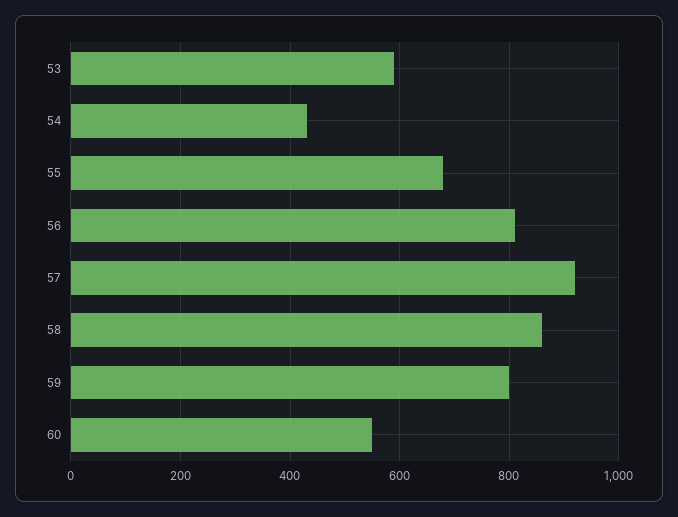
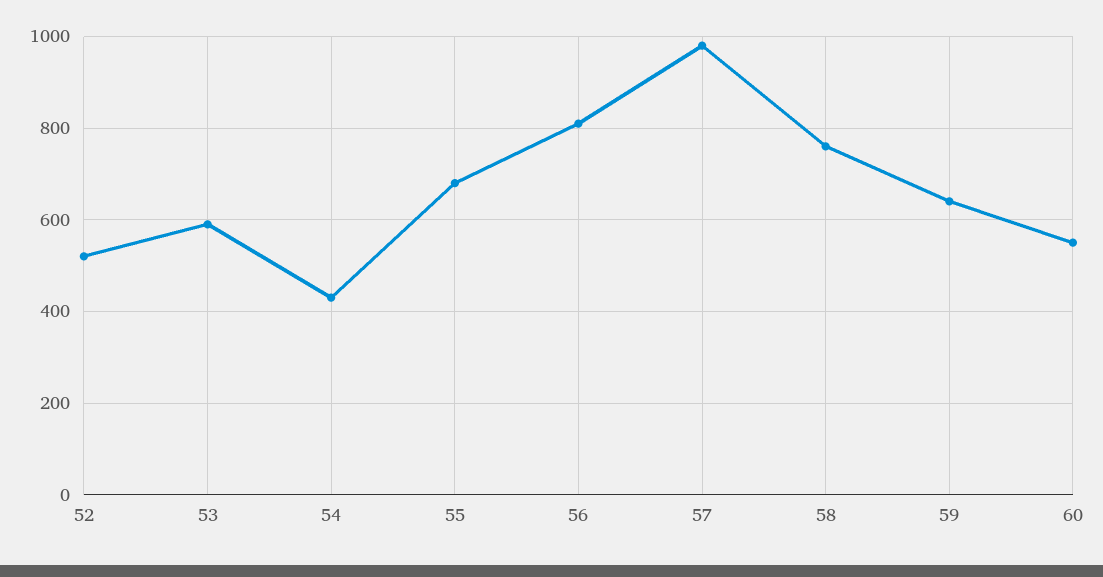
  {
    "53": 600,
    "54": 440,
    "55": 680,
    "56": 820,
-   "57": 920,
+   "57": 980,
-   "58": 860,
+   "58": 760,
-   "59": 800,
+   "59": 640,
-   "60": 560
+   "60": 560,
+   "52": 520
  }

